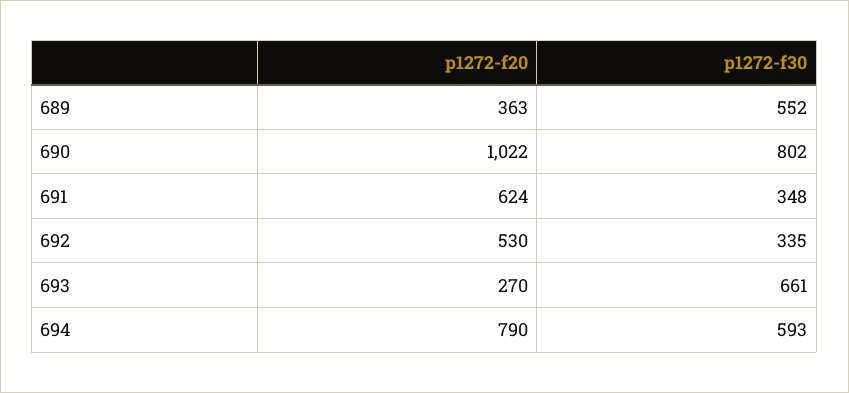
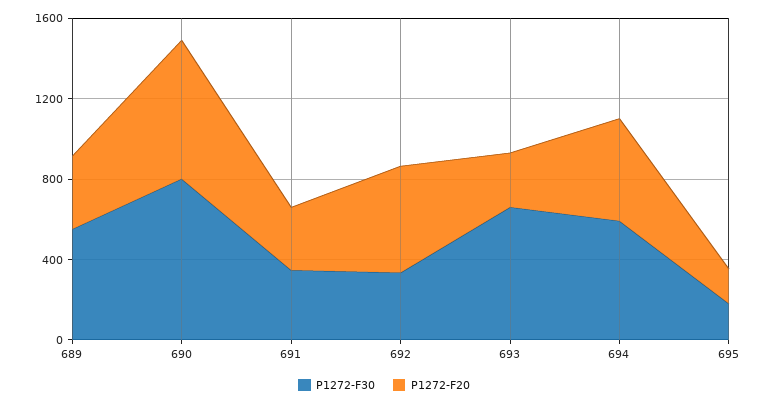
  {
    "p1272-f20": {
      "689": 363,
-     "690": 1022,
+     "690": 700,
-     "691": 624,
+     "691": 300,
      "692": 530,
      "693": 270,
-     "694": 790
+     "694": 500,
+     "695": 200
    },
    "p1272-f30": {
      "689": 552,
      "690": 802,
      "691": 348,
      "692": 335,
      "693": 661,
-     "694": 593
+     "694": 593,
+     "695": 200
    }
  }

